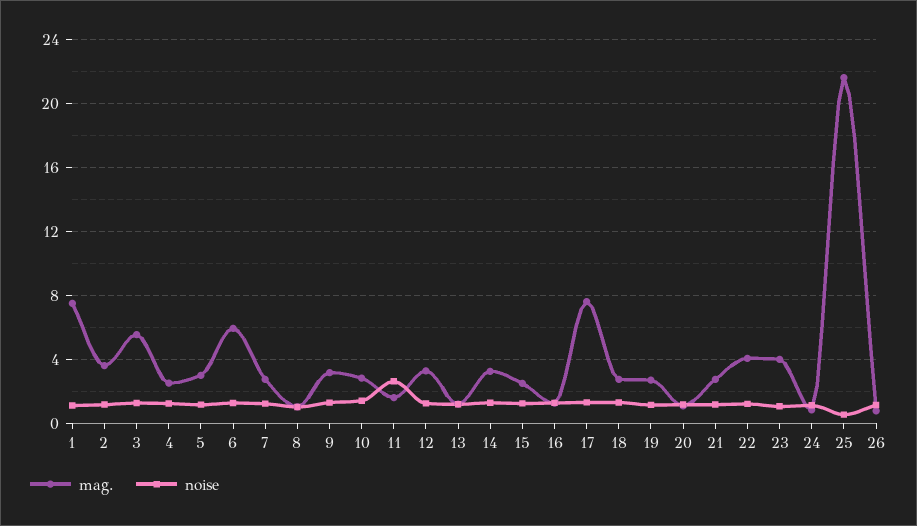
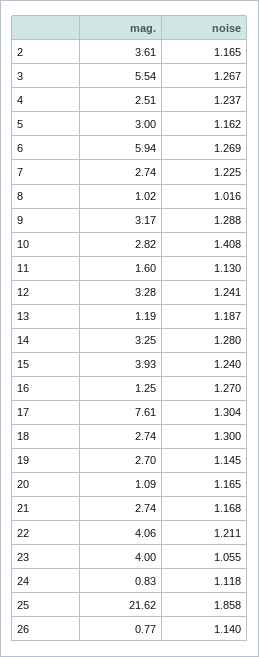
  {
    "mag.": {
-     "1": 7.5,
      "2": 3.61,
      "3": 5.54,
      "4": 2.51,
      "5": 3,
      "6": 5.94,
      "7": 2.74,
      "8": 1.02,
      "9": 3.17,
      "10": 2.82,
      "11": 1.6,
      "12": 3.28,
      "13": 1.19,
      "14": 3.25,
-     "15": 2.5,
+     "15": 3.93,
      "16": 1.25,
      "17": 7.61,
      "18": 2.74,
      "19": 2.7,
      "20": 1.09,
      "21": 2.74,
      "22": 4.06,
      "23": 4,
      "24": 0.83,
      "25": 21.62,
      "26": 0.77
    },
    "noise": {
-     "1": 1,
      "2": 1.165,
      "3": 1.267,
      "4": 1.237,
      "5": 1.162,
      "6": 1.269,
      "7": 1.225,
      "8": 1.016,
      "9": 1.288,
      "10": 1.408,
-     "11": 2.5,
+     "11": 1.13,
      "12": 1.241,
      "13": 1.187,
      "14": 1.28,
      "15": 1.24,
      "16": 1.27,
      "17": 1.304,
      "18": 1.3,
      "19": 1.145,
      "20": 1.165,
      "21": 1.168,
      "22": 1.211,
      "23": 1.055,
      "24": 1.118,
-     "25": 0.5,
+     "25": 1.858,
      "26": 1.14
    }
  }

